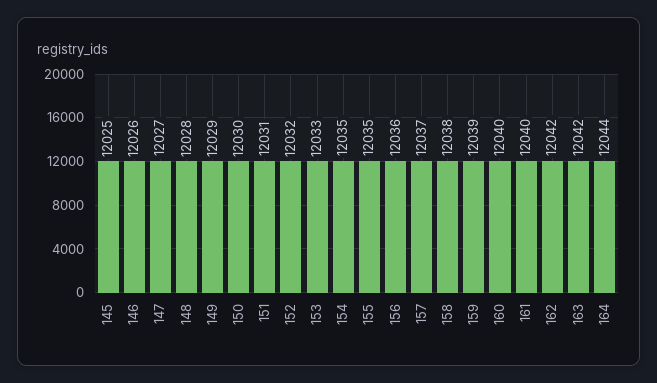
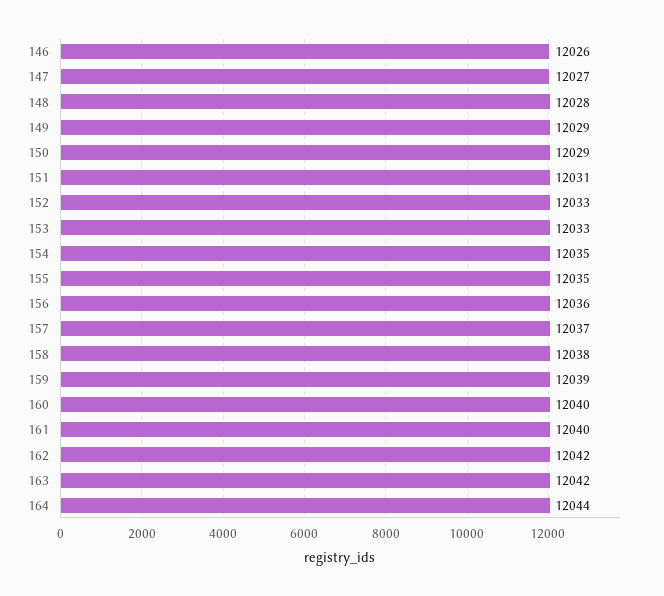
  {
-   "145": 12025,
    "146": 12026,
    "147": 12027,
    "148": 12028,
    "149": 12029,
-   "150": 12030,
+   "150": 12029,
    "151": 12031,
-   "152": 12032,
+   "152": 12033,
    "153": 12033,
    "154": 12035,
    "155": 12035,
    "156": 12036,
    "157": 12037,
    "158": 12038,
    "159": 12039,
    "160": 12040,
    "161": 12040,
    "162": 12042,
    "163": 12042,
    "164": 12044
  }

